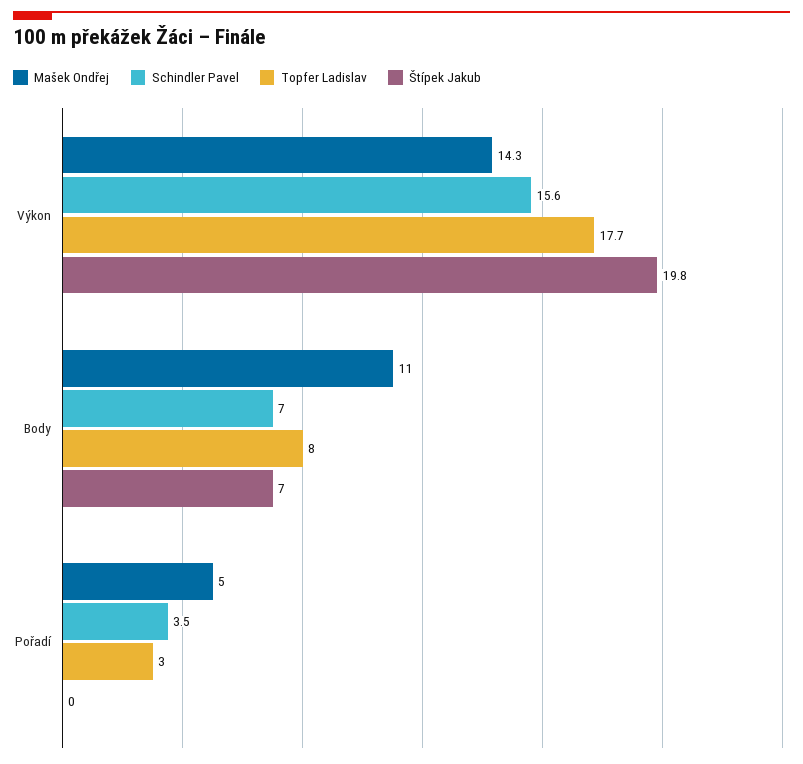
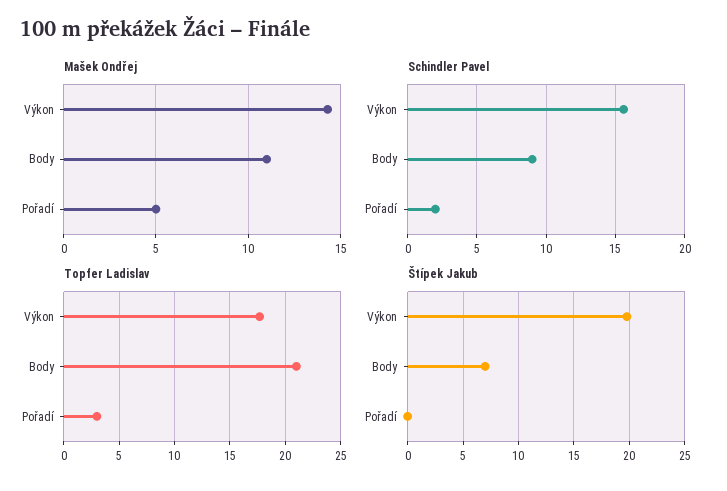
  {
    "Mašek Ondřej": {
      "Výkon": 14.3,
      "Body": 11,
      "Pořadí": 5
    },
    "Schindler Pavel": {
      "Výkon": 15.6,
-     "Body": 7,
+     "Body": 9,
-     "Pořadí": 3.5
+     "Pořadí": 2
    },
    "Topfer Ladislav": {
      "Výkon": 17.7,
-     "Body": 8,
+     "Body": 21,
      "Pořadí": 3
    },
    "Štípek Jakub": {
      "Výkon": 19.8,
      "Body": 7,
      "Pořadí": 0
    }
  }

